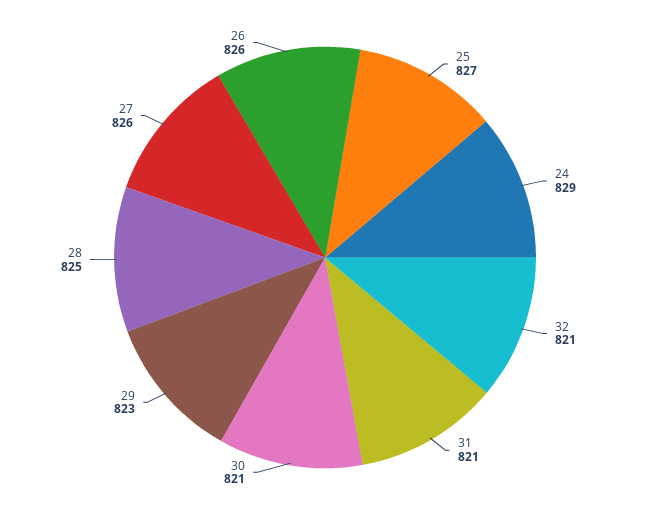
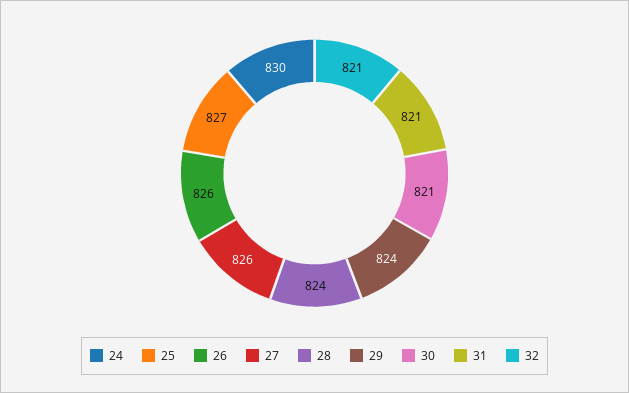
  {
    "25": 827,
-   "24": 829,
+   "24": 830,
    "32": 821,
    "31": 821,
    "30": 821,
-   "29": 823,
+   "29": 824,
-   "28": 825,
+   "28": 824,
    "27": 826,
    "26": 826
  }

